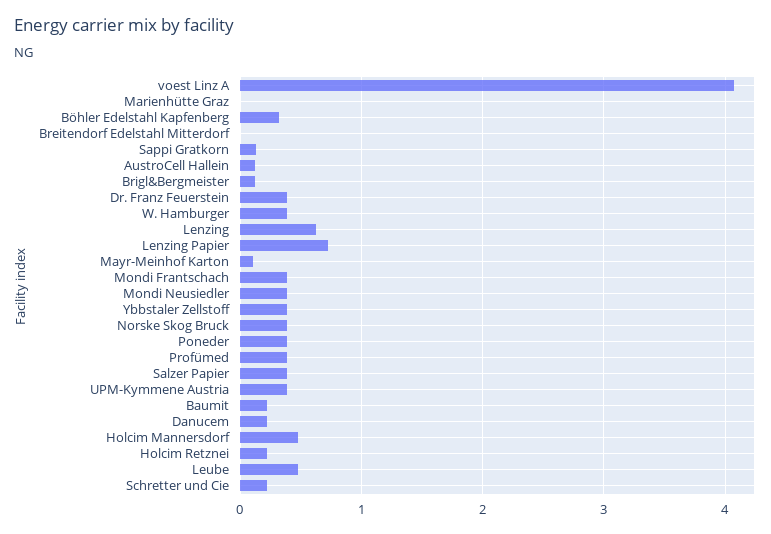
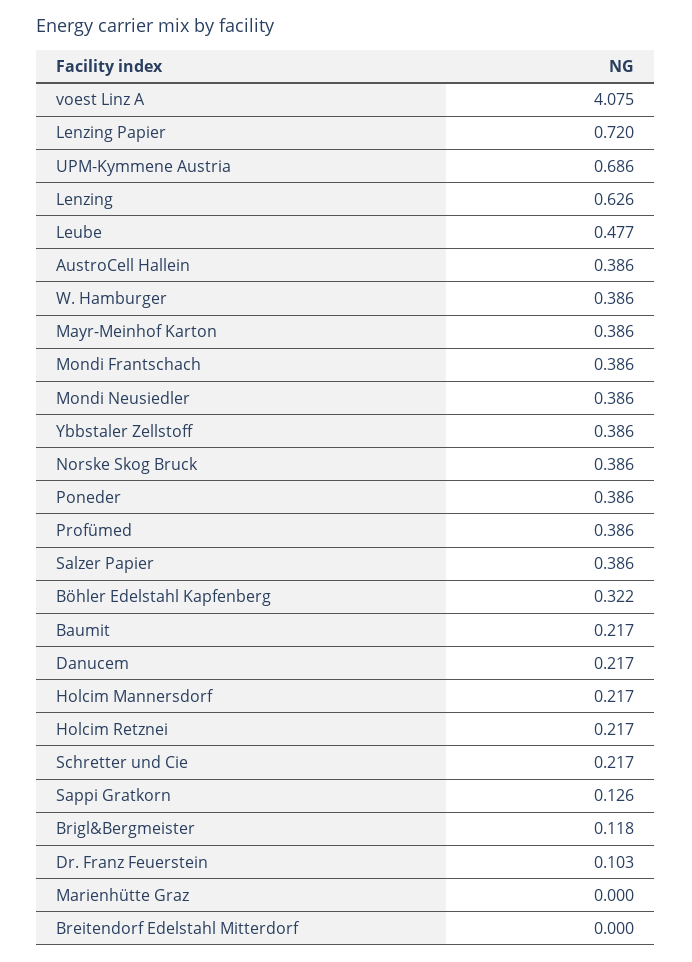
  {
    "voest Linz A": 4.075,
    "Marienhütte Graz": 0,
    "Böhler Edelstahl Kapfenberg": 0.322,
    "Breitendorf Edelstahl Mitterdorf": 0,
    "Sappi Gratkorn": 0.126,
-   "AustroCell Hallein": 0.1,
+   "AustroCell Hallein": 0.386,
    "Brigl&Bergmeister": 0.118,
-   "Dr. Franz Feuerstein": 0.4,
+   "Dr. Franz Feuerstein": 0.103,
    "W. Hamburger": 0.386,
    "Lenzing": 0.626,
    "Lenzing Papier": 0.72,
-   "Mayr-Meinhof Karton": 0.1,
+   "Mayr-Meinhof Karton": 0.386,
    "Mondi Frantschach": 0.386,
    "Mondi Neusiedler": 0.386,
    "Ybbstaler Zellstoff": 0.386,
    "Norske Skog Bruck": 0.386,
    "Poneder": 0.386,
    "Profümed": 0.386,
    "Salzer Papier": 0.386,
-   "UPM-Kymmene Austria": 0.4,
+   "UPM-Kymmene Austria": 0.686,
    "Baumit": 0.217,
    "Danucem": 0.217,
-   "Holcim Mannersdorf": 0.5,
+   "Holcim Mannersdorf": 0.217,
    "Holcim Retznei": 0.217,
    "Leube": 0.477,
    "Schretter und Cie": 0.217
  }

